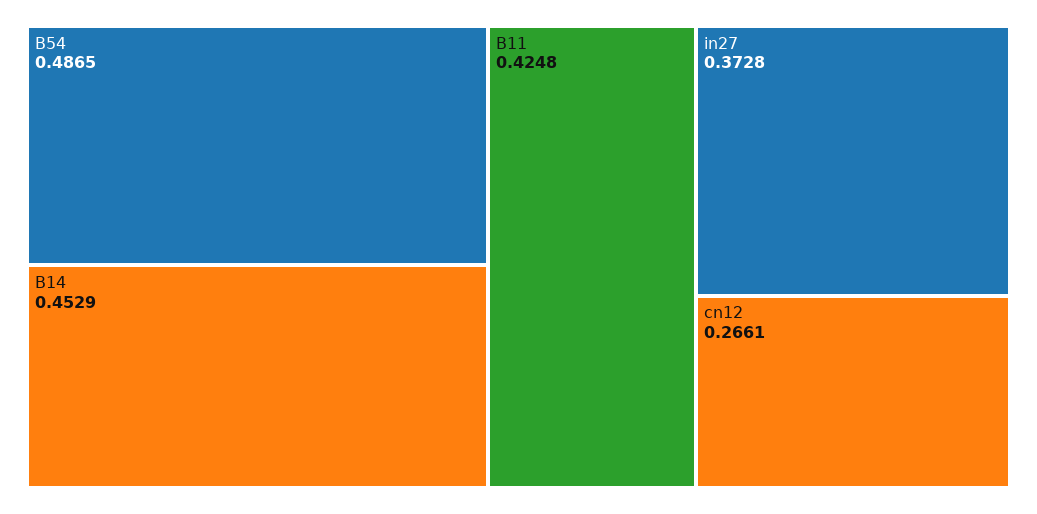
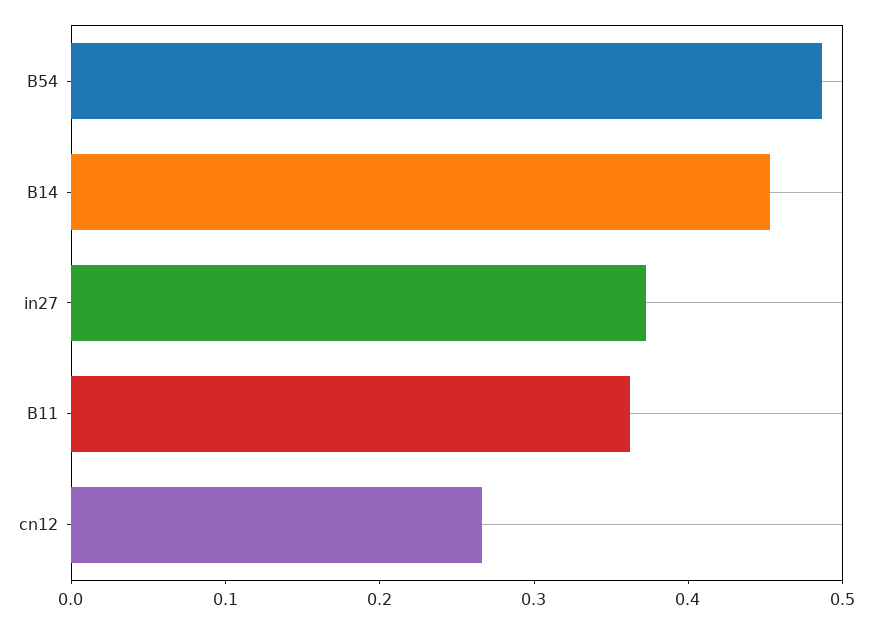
  {
    "B54": 0.4865,
    "B14": 0.4529,
-   "B11": 0.4248,
+   "B11": 0.36,
    "in27": 0.3728,
    "cn12": 0.2661
  }

